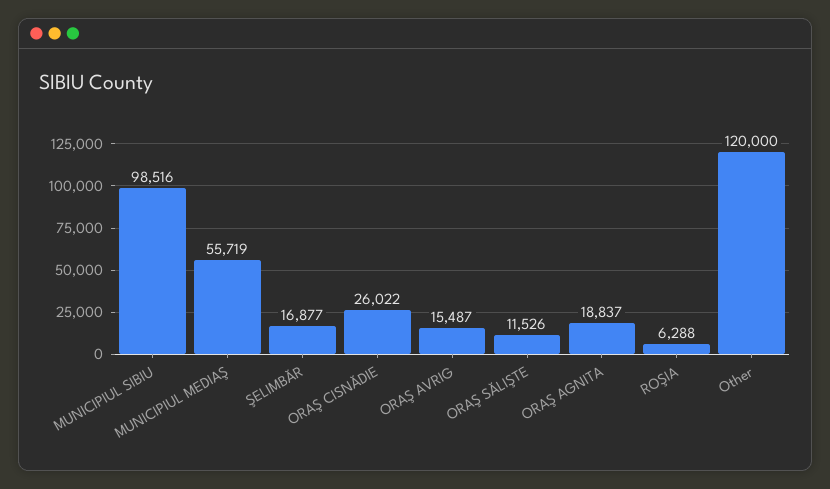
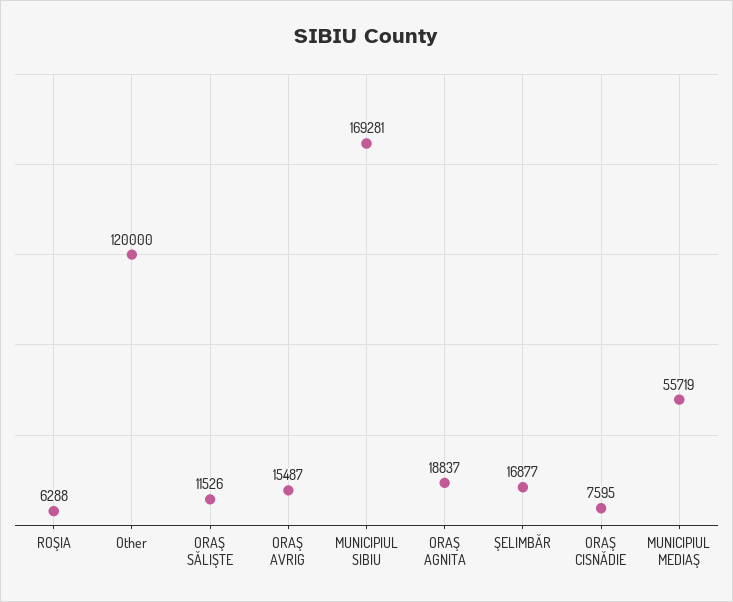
  {
-   "MUNICIPIUL SIBIU": 98516,
+   "MUNICIPIUL SIBIU": 169281,
    "MUNICIPIUL MEDIAŞ": 55719,
    "ŞELIMBĂR": 16877,
-   "ORAŞ CISNĂDIE": 26022,
+   "ORAŞ CISNĂDIE": 7595,
    "ORAŞ AVRIG": 15487,
    "ORAŞ SĂLIŞTE": 11526,
    "ORAŞ AGNITA": 18837,
    "ROŞIA": 6288,
    "Other": 120000
  }

